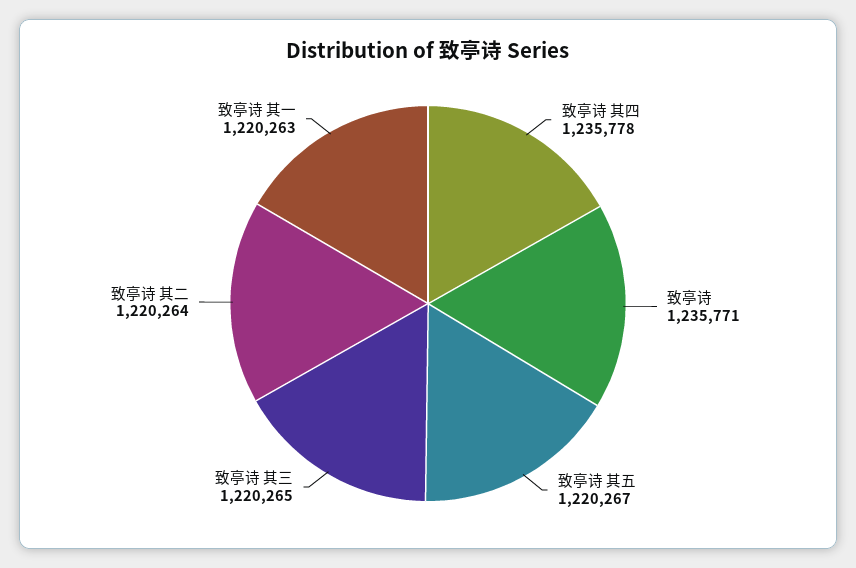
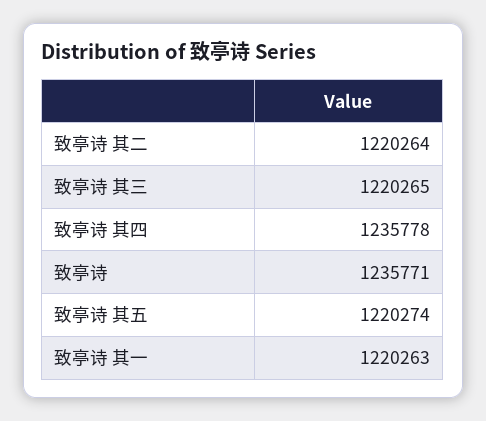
  {
    "致亭诗 其四": 1235778,
    "致亭诗": 1235771,
-   "致亭诗 其五": 1220267,
+   "致亭诗 其五": 1220274,
    "致亭诗 其三": 1220265,
    "致亭诗 其二": 1220264,
    "致亭诗 其一": 1220263
  }

